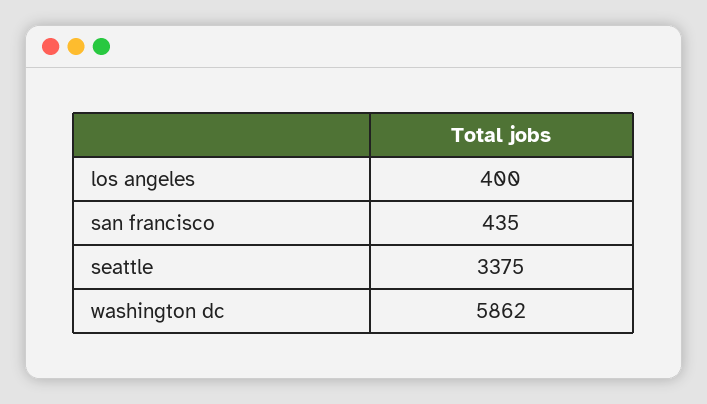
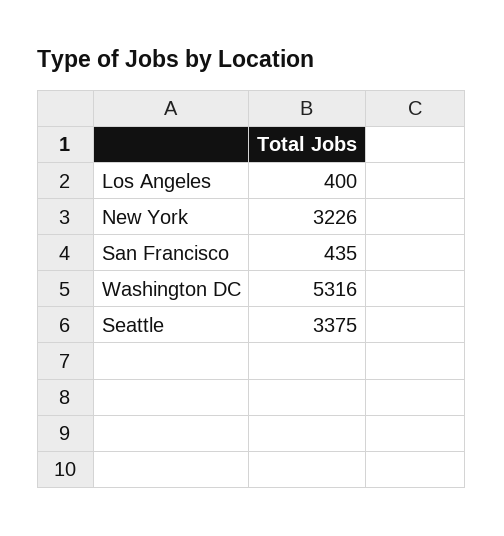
  {
    "los angeles": 400,
    "san francisco": 435,
    "seattle": 3375,
-   "washington dc": 5862
+   "washington dc": 5316,
+   "New York": 3226
  }

